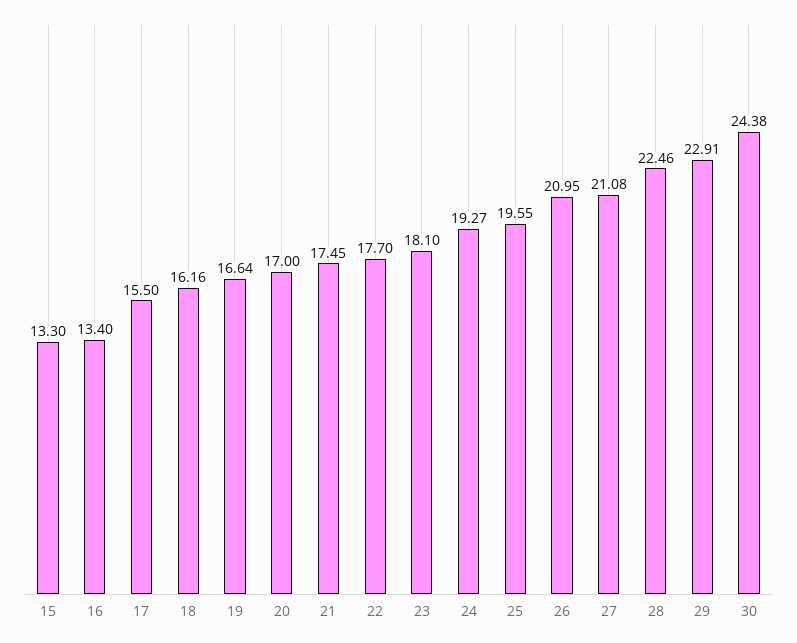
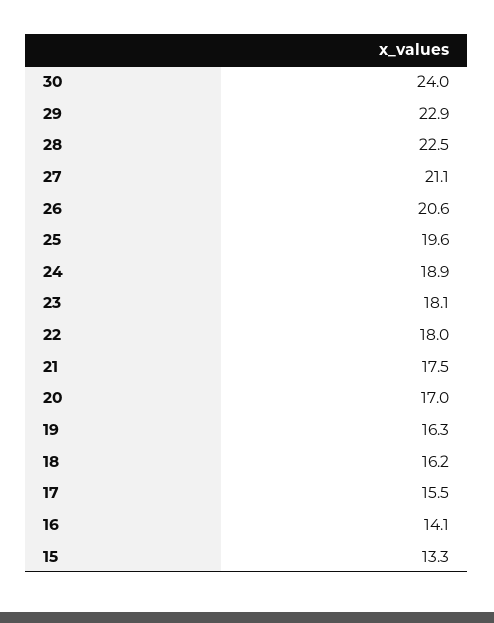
  {
    "15": 13.3,
-   "16": 13.4,
+   "16": 14.1,
    "17": 15.5,
    "18": 16.16,
-   "19": 16.64,
+   "19": 16.3,
    "20": 17,
    "21": 17.45,
-   "22": 17.7,
+   "22": 18,
    "23": 18.1,
-   "24": 19.27,
+   "24": 18.9,
    "25": 19.55,
-   "26": 20.95,
+   "26": 20.6,
    "27": 21.08,
    "28": 22.46,
    "29": 22.91,
-   "30": 24.38
+   "30": 24
  }

